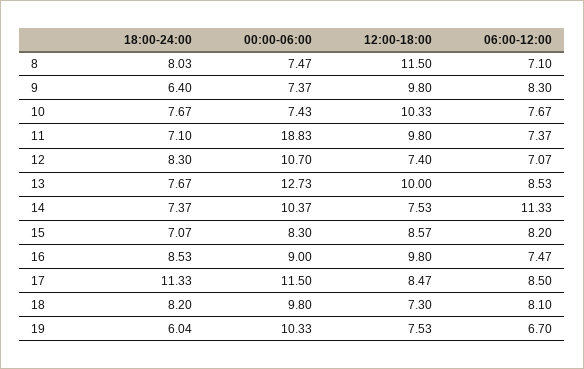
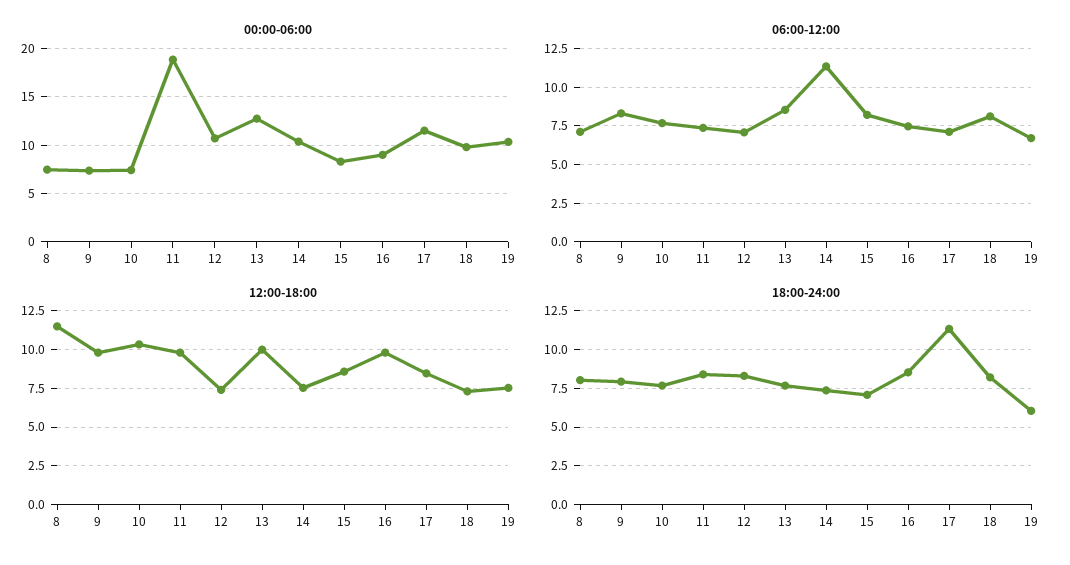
  {
    "18:00-24:00": {
      "8": 8.03,
-     "9": 6.4,
+     "9": 8,
      "10": 7.67,
-     "11": 7.1,
+     "11": 8.5,
      "12": 8.3,
      "13": 7.67,
      "14": 7.37,
      "15": 7.07,
      "16": 8.53,
      "17": 11.33,
      "18": 8.2,
      "19": 6.04
    },
    "00:00-06:00": {
      "8": 7.47,
      "9": 7.37,
      "10": 7.43,
      "11": 18.83,
      "12": 10.7,
      "13": 12.73,
      "14": 10.37,
      "15": 8.3,
      "16": 9,
      "17": 11.5,
      "18": 9.8,
      "19": 10.33
    },
    "12:00-18:00": {
      "8": 11.5,
      "9": 9.8,
      "10": 10.33,
      "11": 9.8,
      "12": 7.4,
      "13": 10,
      "14": 7.53,
      "15": 8.57,
      "16": 9.8,
      "17": 8.47,
      "18": 7.3,
      "19": 7.53
    },
    "06:00-12:00": {
      "8": 7.1,
      "9": 8.3,
      "10": 7.67,
      "11": 7.37,
      "12": 7.07,
      "13": 8.53,
      "14": 11.33,
      "15": 8.2,
      "16": 7.47,
-     "17": 8.5,
+     "17": 7,
      "18": 8.1,
      "19": 6.7
    }
  }

